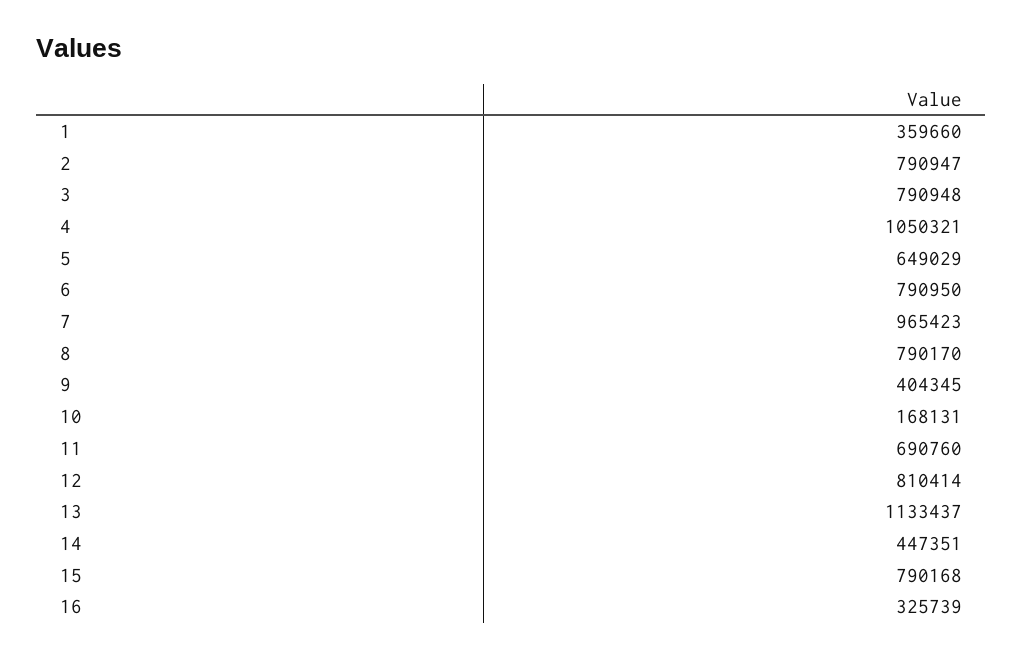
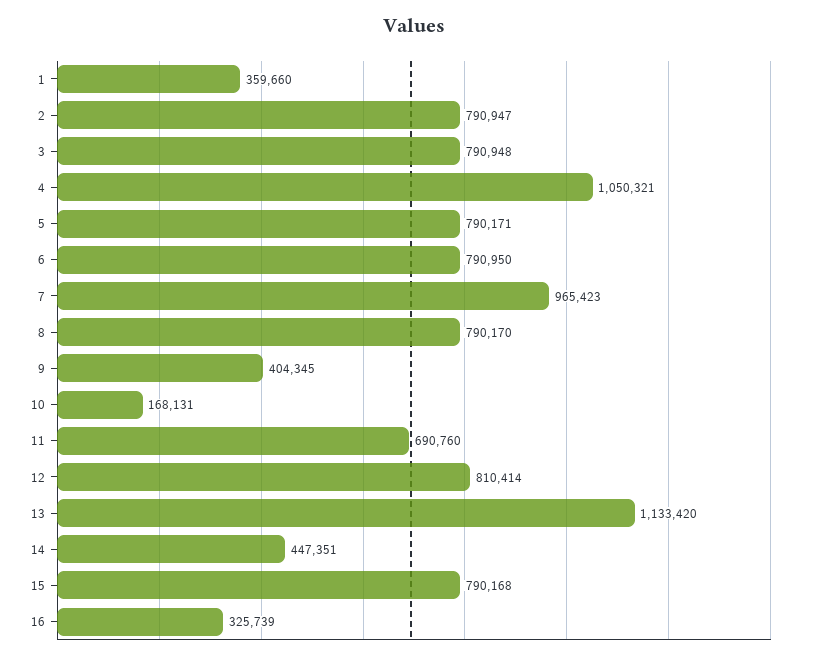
  {
    "1": 359660,
    "2": 790947,
    "3": 790948,
    "4": 1050321,
-   "5": 649029,
+   "5": 790171,
    "6": 790950,
    "7": 965423,
    "8": 790170,
    "9": 404345,
    "10": 168131,
    "11": 690760,
    "12": 810414,
-   "13": 1133437,
+   "13": 1133420,
    "14": 447351,
    "15": 790168,
    "16": 325739
  }

